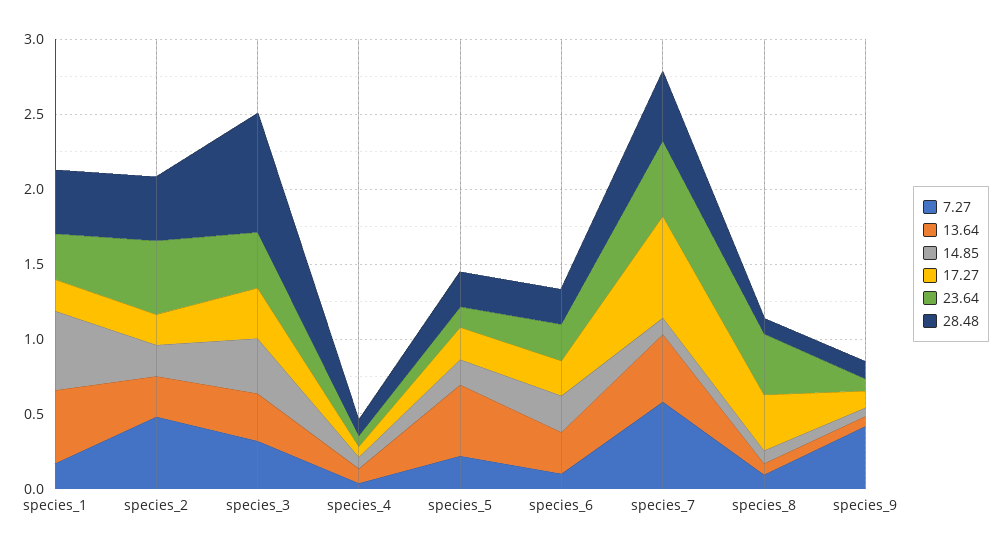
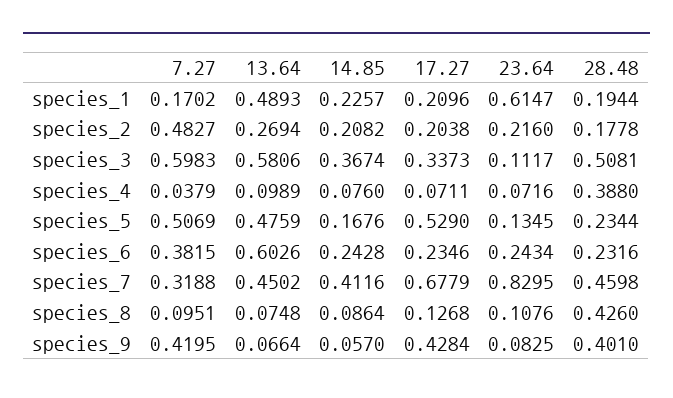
  {
    "7.27": {
      "species_1": 0.1702,
      "species_2": 0.4827,
-     "species_3": 0.3,
+     "species_3": 0.5983,
      "species_4": 0.0379,
-     "species_5": 0.2,
+     "species_5": 0.5069,
-     "species_6": 0.1,
+     "species_6": 0.3815,
-     "species_7": 0.6,
+     "species_7": 0.3188,
      "species_8": 0.0951,
      "species_9": 0.4195
    },
    "13.64": {
      "species_1": 0.4893,
      "species_2": 0.2694,
-     "species_3": 0.3,
+     "species_3": 0.5806,
      "species_4": 0.0989,
      "species_5": 0.4759,
-     "species_6": 0.3,
+     "species_6": 0.6026,
      "species_7": 0.4502,
      "species_8": 0.0748,
      "species_9": 0.0664
    },
    "14.85": {
-     "species_1": 0.5,
+     "species_1": 0.2257,
      "species_2": 0.2082,
      "species_3": 0.3674,
      "species_4": 0.076,
      "species_5": 0.1676,
      "species_6": 0.2428,
-     "species_7": 0.1,
+     "species_7": 0.4116,
      "species_8": 0.0864,
      "species_9": 0.057
    },
    "17.27": {
      "species_1": 0.2096,
      "species_2": 0.2038,
      "species_3": 0.3373,
      "species_4": 0.0711,
-     "species_5": 0.2,
+     "species_5": 0.529,
      "species_6": 0.2346,
      "species_7": 0.6779,
-     "species_8": 0.4,
+     "species_8": 0.1268,
-     "species_9": 0.1
+     "species_9": 0.4284
    },
    "23.64": {
-     "species_1": 0.3,
+     "species_1": 0.6147,
-     "species_2": 0.5,
+     "species_2": 0.216,
-     "species_3": 0.4,
+     "species_3": 0.1117,
      "species_4": 0.0716,
      "species_5": 0.1345,
      "species_6": 0.2434,
-     "species_7": 0.5,
+     "species_7": 0.8295,
-     "species_8": 0.4,
+     "species_8": 0.1076,
      "species_9": 0.0825
    },
    "28.48": {
-     "species_1": 0.4,
+     "species_1": 0.1944,
-     "species_2": 0.4,
+     "species_2": 0.1778,
-     "species_3": 0.8,
+     "species_3": 0.5081,
-     "species_4": 0.1,
+     "species_4": 0.388,
      "species_5": 0.2344,
      "species_6": 0.2316,
      "species_7": 0.4598,
-     "species_8": 0.1,
+     "species_8": 0.426,
-     "species_9": 0.1
+     "species_9": 0.401
    }
  }

